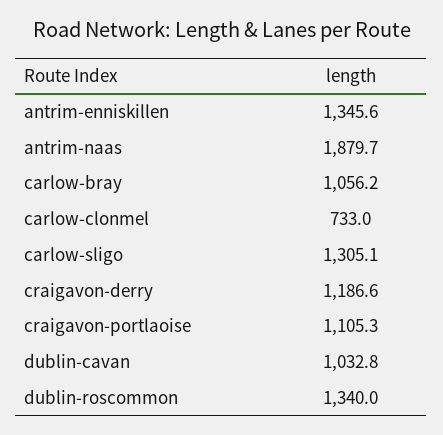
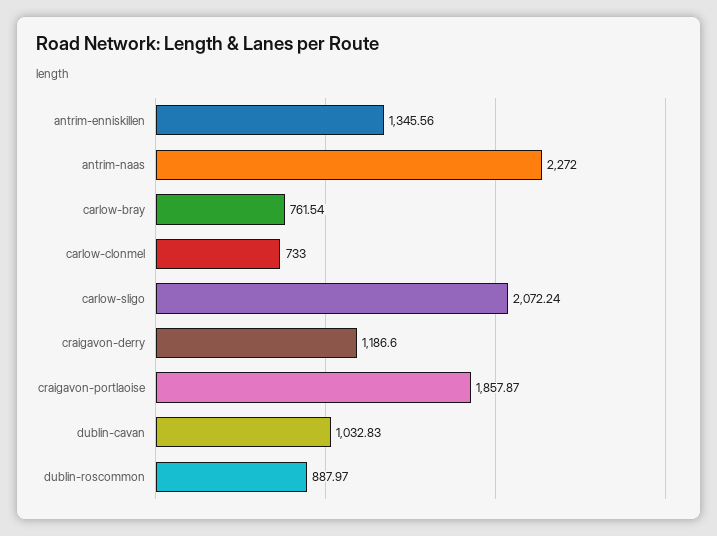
  {
    "antrim-enniskillen": 1345.56,
-   "antrim-naas": 1879.7,
+   "antrim-naas": 2272,
-   "carlow-bray": 1056.2,
+   "carlow-bray": 761.54,
    "carlow-clonmel": 733,
-   "carlow-sligo": 1305.1,
+   "carlow-sligo": 2072.24,
    "craigavon-derry": 1186.6,
-   "craigavon-portlaoise": 1105.3,
+   "craigavon-portlaoise": 1857.87,
    "dublin-cavan": 1032.83,
-   "dublin-roscommon": 1340
+   "dublin-roscommon": 887.97
  }

